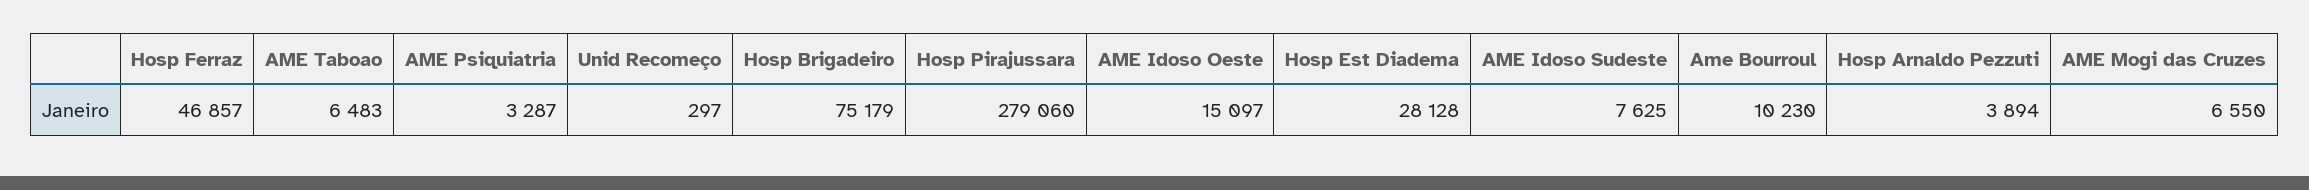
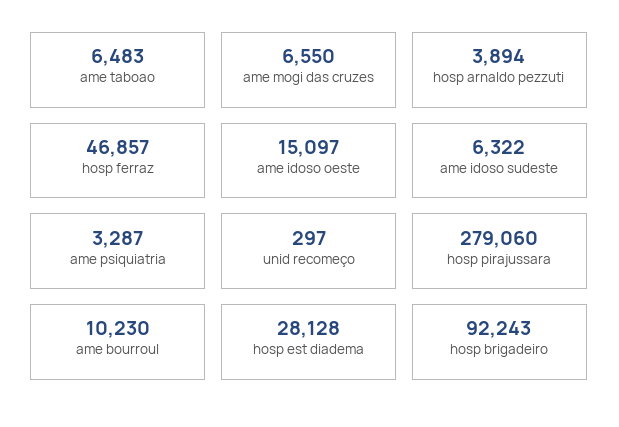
  {
    "Hosp Ferraz": 46857,
    "AME Taboao": 6483,
    "AME Psiquiatria": 3287,
    "Unid Recomeço": 297,
-   "Hosp Brigadeiro": 75179,
+   "Hosp Brigadeiro": 92243,
    "Hosp Pirajussara": 279060,
    "AME Idoso Oeste": 15097,
    "Hosp Est Diadema": 28128,
-   "AME Idoso Sudeste": 7625,
+   "AME Idoso Sudeste": 6322,
    "Ame Bourroul": 10230,
    "Hosp Arnaldo Pezzuti": 3894,
    "AME Mogi das Cruzes": 6550
  }

